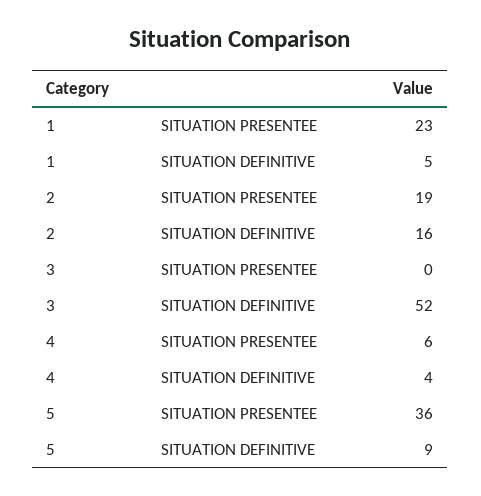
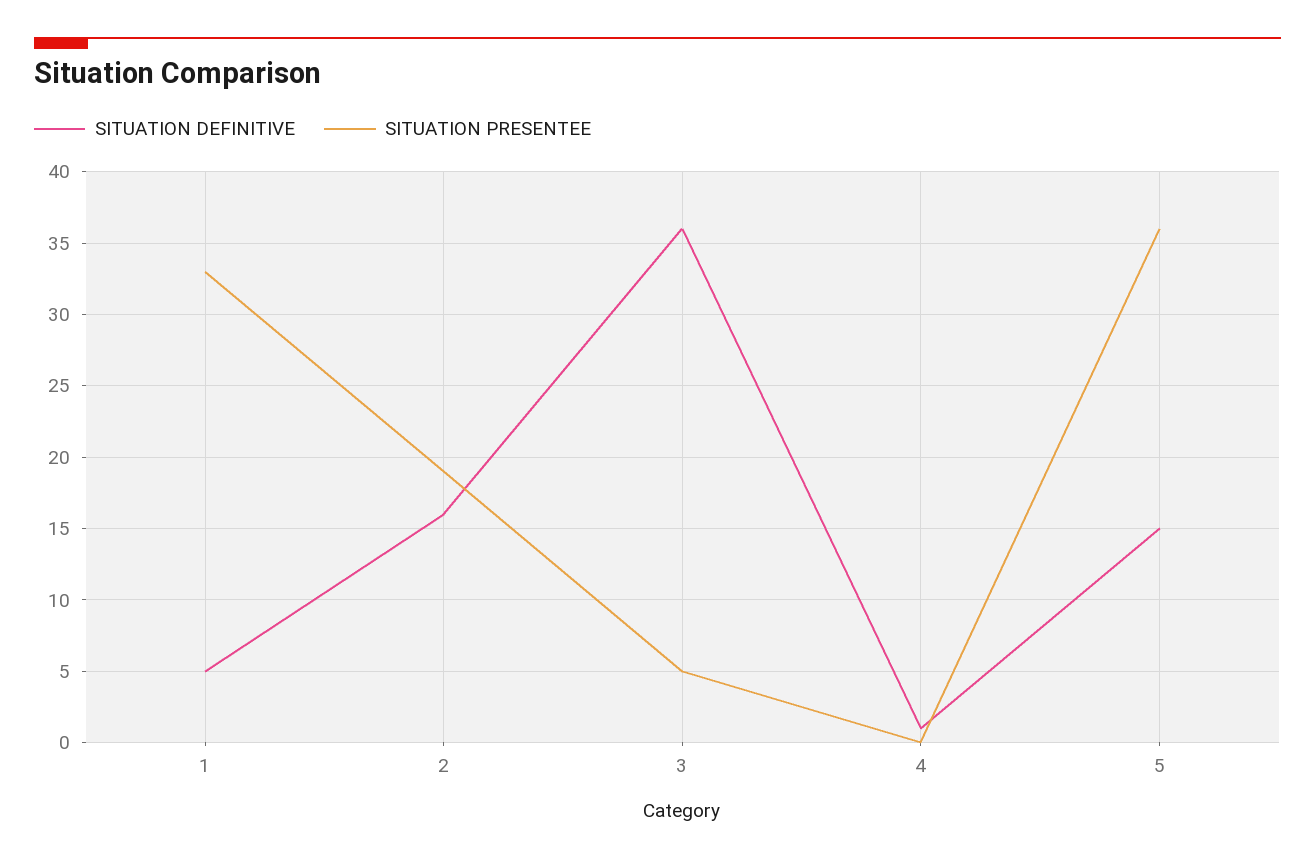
  {
    "SITUATION PRESENTEE": {
-     "1": 23,
+     "1": 33,
      "2": 19,
-     "3": 0,
+     "3": 5,
-     "4": 6,
+     "4": 0,
      "5": 36
    },
    "SITUATION DEFINITIVE": {
      "1": 5,
      "2": 16,
-     "3": 52,
+     "3": 36,
-     "4": 4,
+     "4": 1,
-     "5": 9
+     "5": 15
    }
  }

